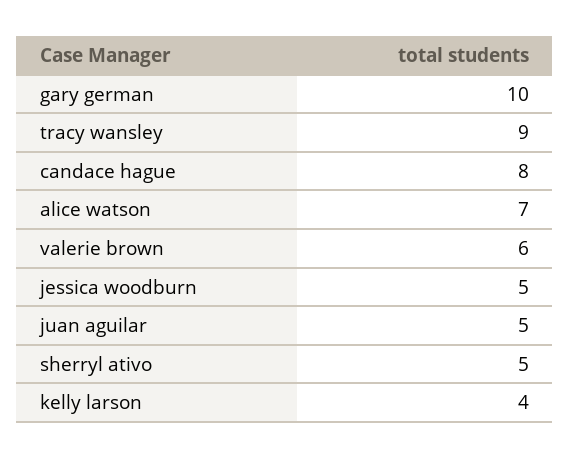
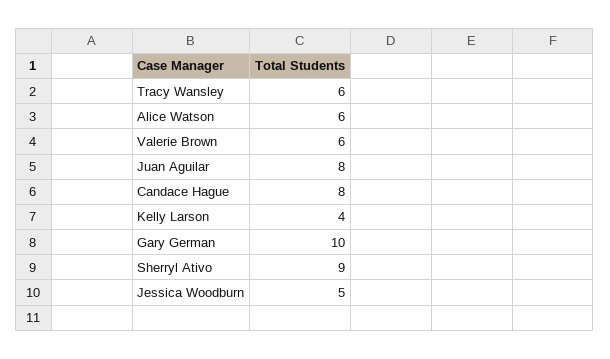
  {
    "gary german": 10,
-   "tracy wansley": 9,
+   "tracy wansley": 6,
    "candace hague": 8,
-   "alice watson": 7,
+   "alice watson": 6,
    "valerie brown": 6,
    "jessica woodburn": 5,
-   "juan aguilar": 5,
+   "juan aguilar": 8,
-   "sherryl ativo": 5,
+   "sherryl ativo": 9,
    "kelly larson": 4
  }

